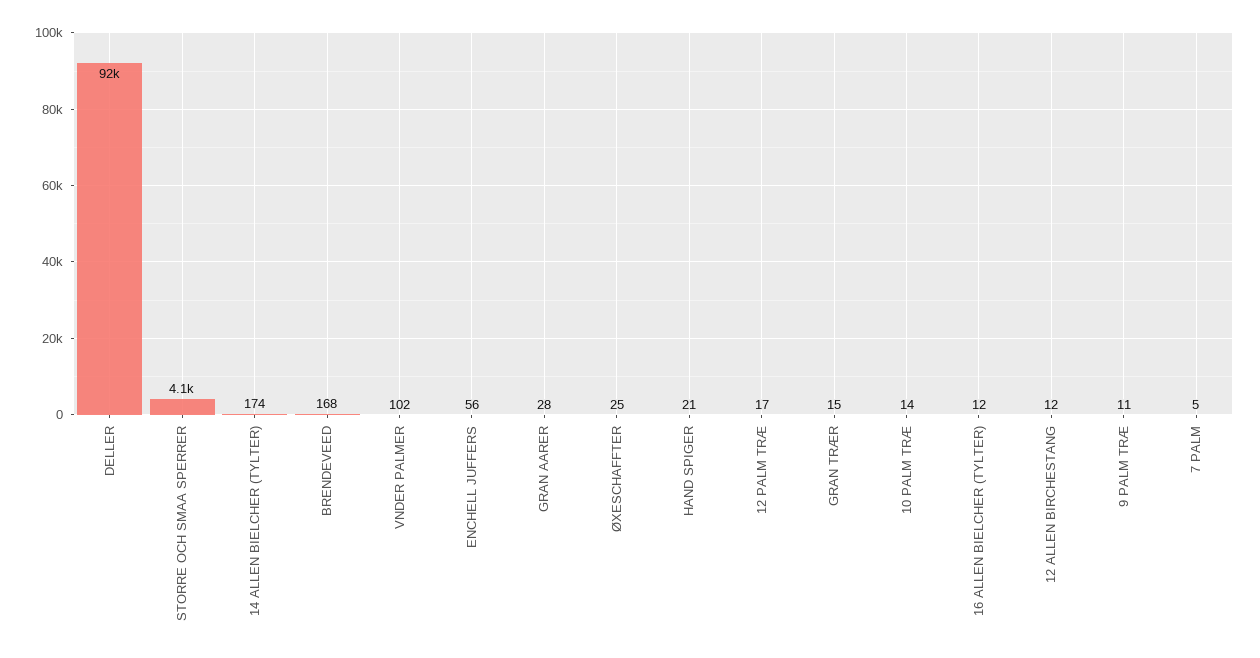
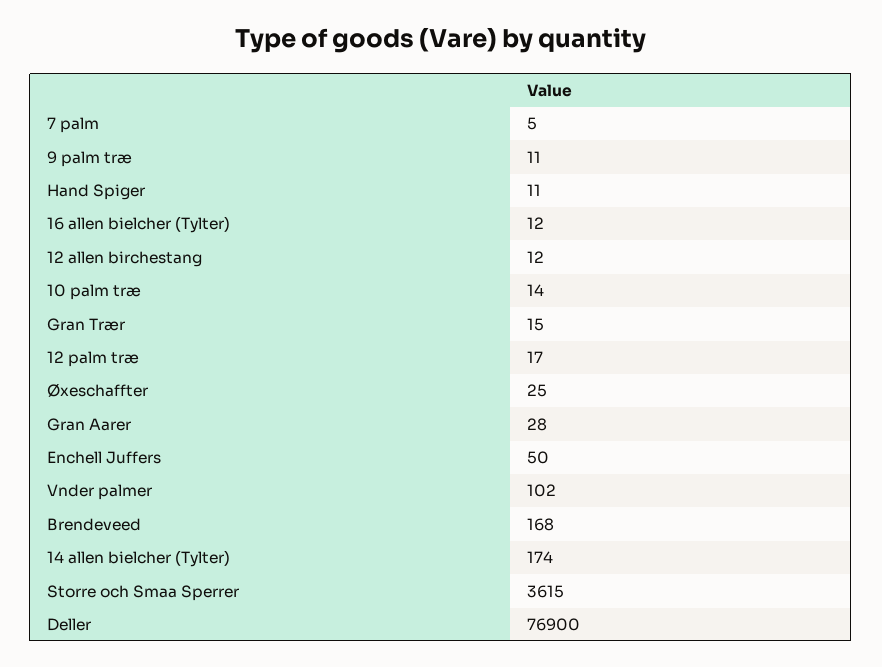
  {
-   "DELLER": 92000,
+   "DELLER": 76900,
-   "STORRE OCH SMAA SPERRER": 4100,
+   "STORRE OCH SMAA SPERRER": 3615,
    "14 ALLEN BIELCHER (TYLTER)": 174,
    "BRENDEVEED": 168,
    "VNDER PALMER": 102,
-   "ENCHELL JUFFERS": 56,
+   "ENCHELL JUFFERS": 50,
    "GRAN AARER": 28,
    "ØXESCHAFFTER": 25,
-   "HAND SPIGER": 21,
+   "HAND SPIGER": 11,
    "12 PALM TRÆ": 17,
    "GRAN TRÆR": 15,
    "10 PALM TRÆ": 14,
    "16 ALLEN BIELCHER (TYLTER)": 12,
    "12 ALLEN BIRCHESTANG": 12,
    "9 PALM TRÆ": 11,
    "7 PALM": 5
  }

